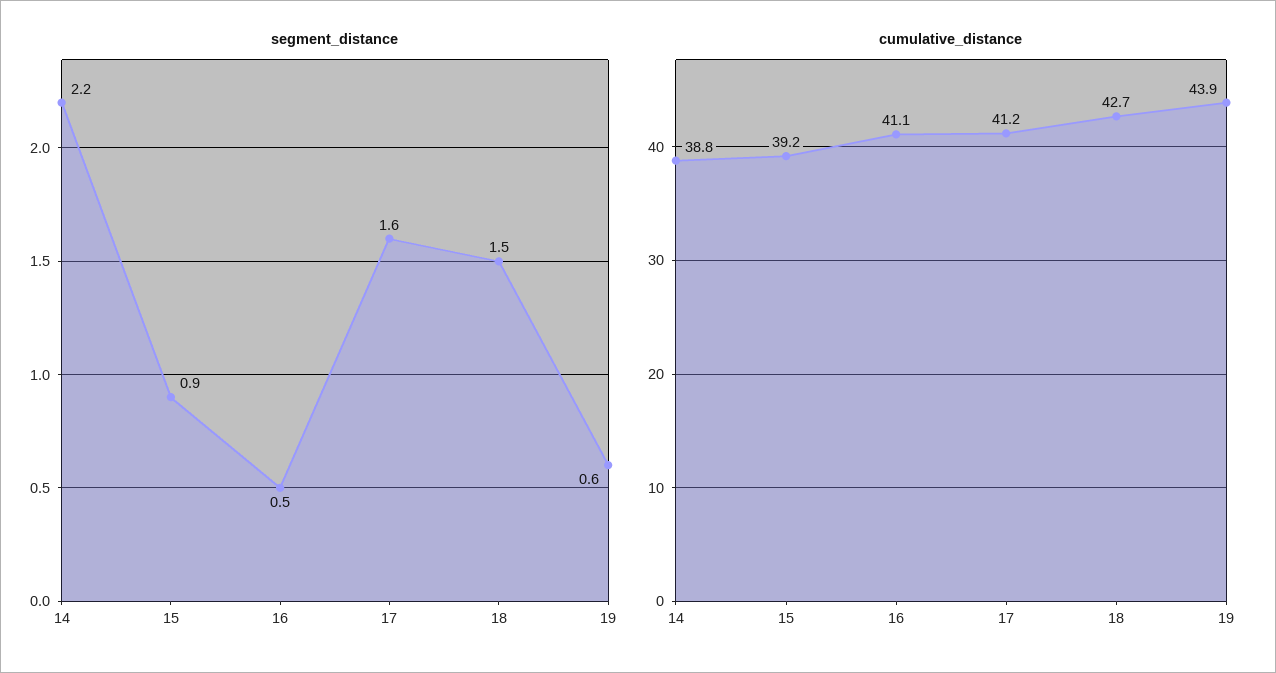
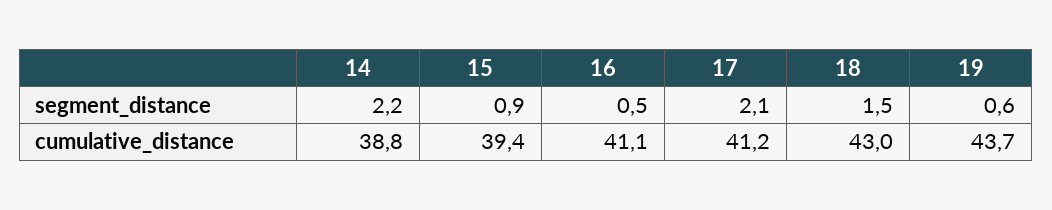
  {
    "segment_distance": {
      "14": 2.2,
      "15": 0.9,
      "16": 0.5,
-     "17": 1.6,
+     "17": 2.1,
      "18": 1.5,
      "19": 0.6
    },
    "cumulative_distance": {
      "14": 38.8,
-     "15": 39.2,
+     "15": 39.4,
      "16": 41.1,
      "17": 41.2,
-     "18": 42.7,
+     "18": 43,
-     "19": 43.9
+     "19": 43.7
    }
  }

